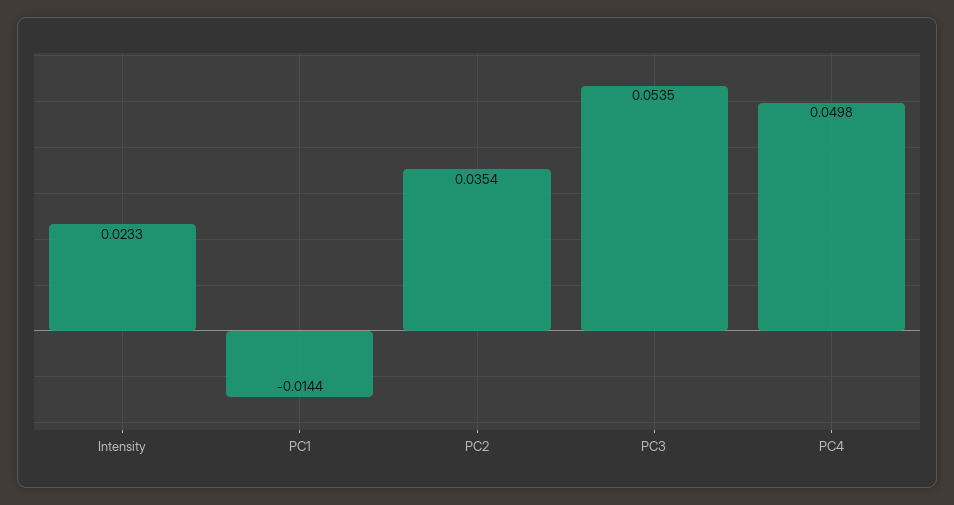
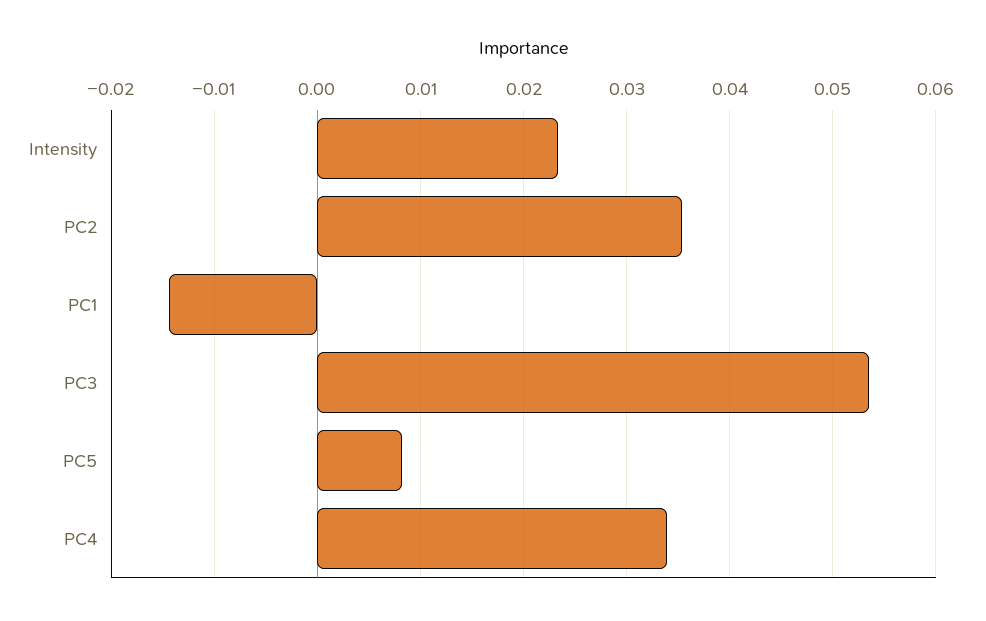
  {
    "Intensity": 0.0233,
    "PC1": -0.0144,
    "PC2": 0.0354,
    "PC3": 0.0535,
-   "PC4": 0.0498
+   "PC4": 0.034,
+   "PC5": 0.008
  }

